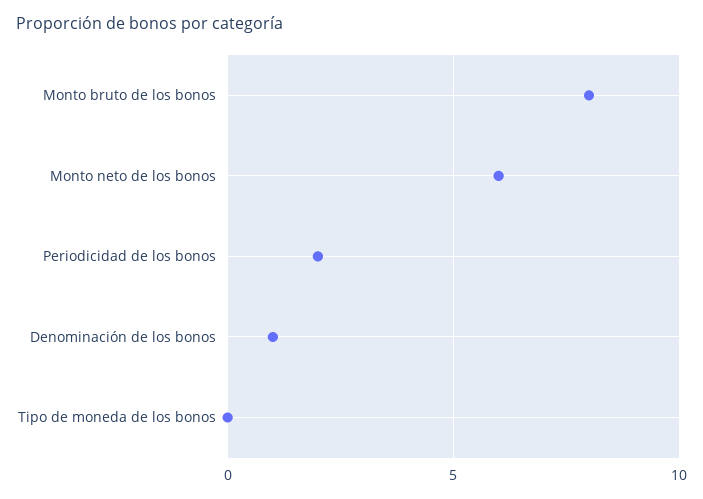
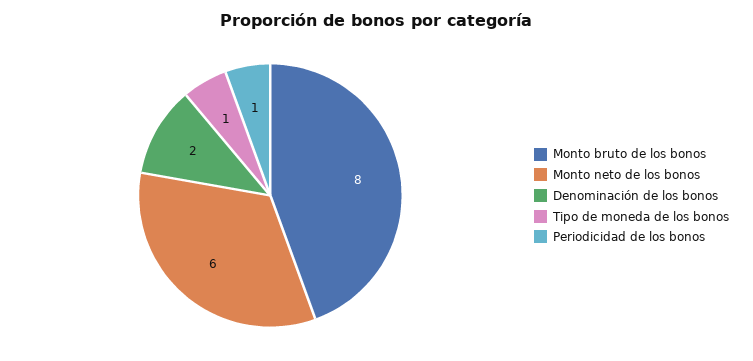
  {
    "Monto bruto de los bonos": 8,
    "Monto neto de los bonos": 6,
-   "Periodicidad de los bonos": 2,
+   "Periodicidad de los bonos": 1,
-   "Denominación de los bonos": 1,
+   "Denominación de los bonos": 2,
-   "Tipo de moneda de los bonos": 0
+   "Tipo de moneda de los bonos": 1
  }

